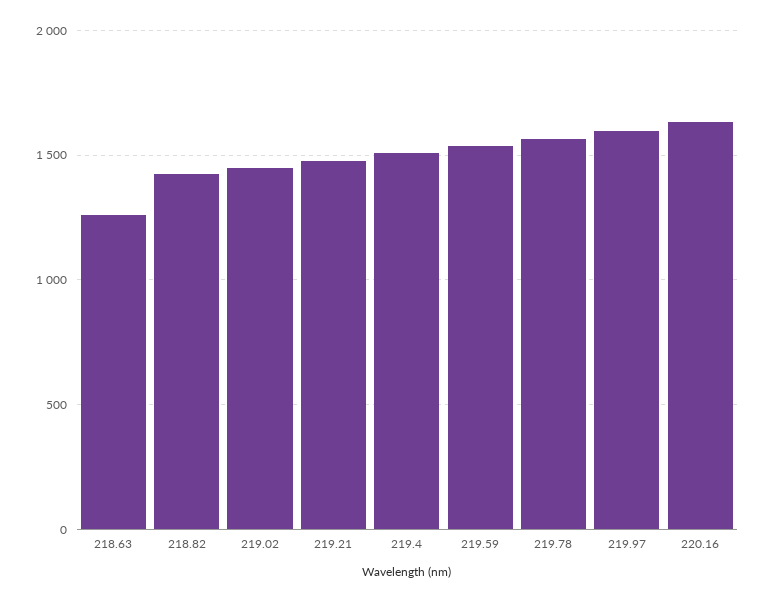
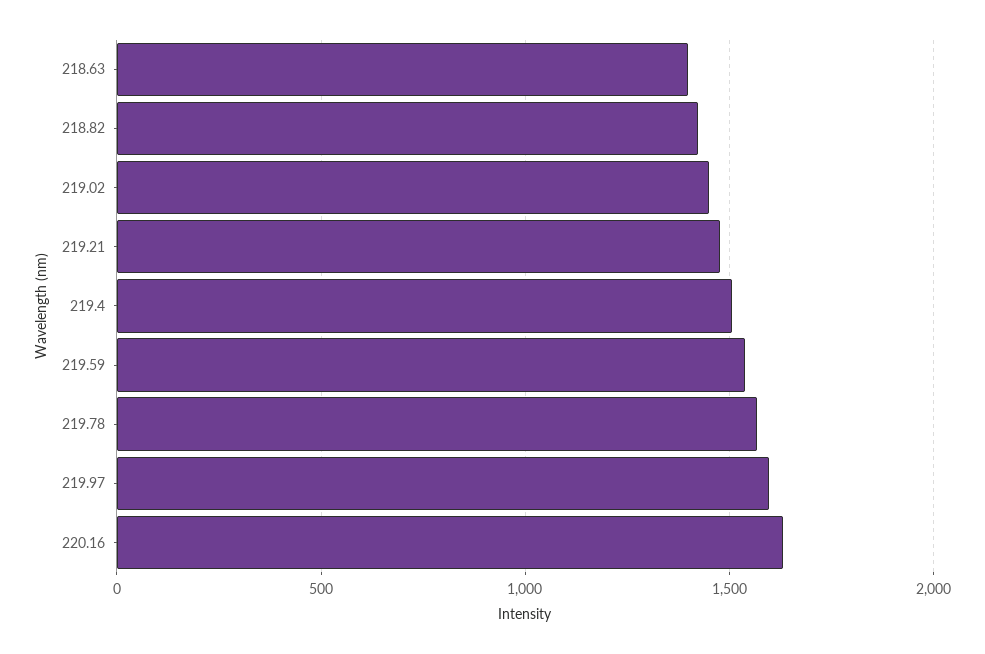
  {
-   "218.63": 1250,
+   "218.63": 1400,
    "218.82": 1400,
    "219.02": 1450,
    "219.21": 1500,
    "219.4": 1500,
    "219.59": 1550,
    "219.78": 1550,
    "219.97": 1600,
    "220.16": 1650
  }

